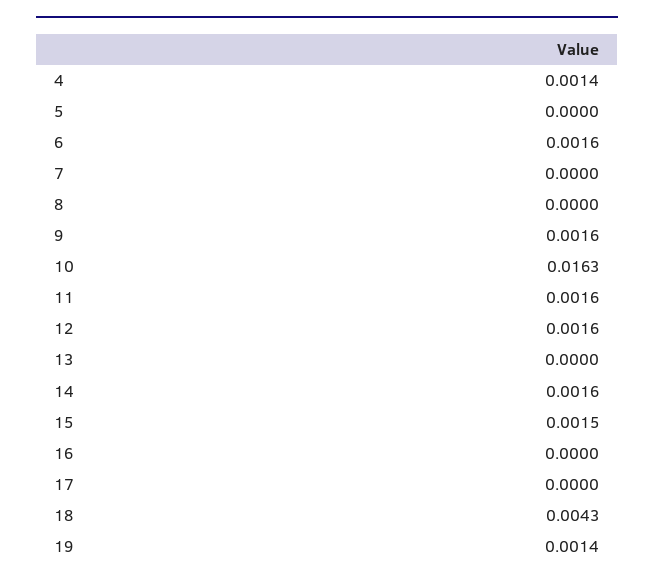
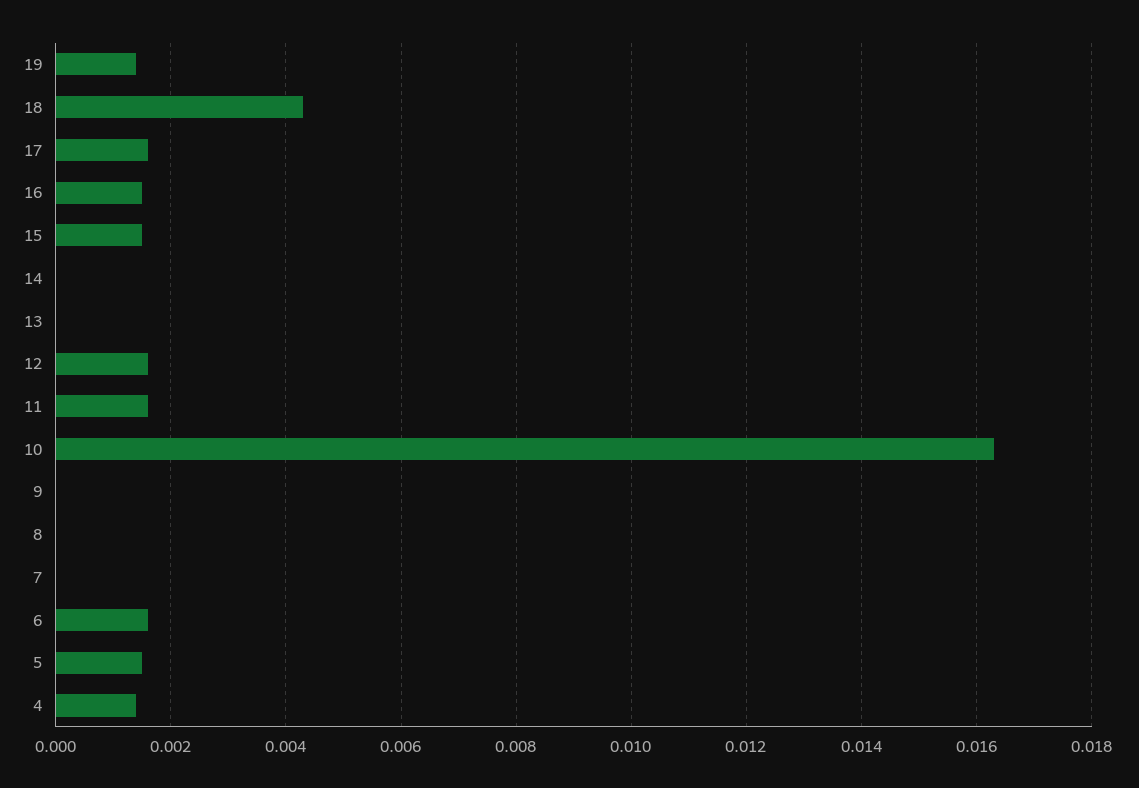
  {
    "4": 0.0014,
-   "5": 0,
+   "5": 0.0015,
    "6": 0.0016,
    "7": 0,
    "8": 0,
-   "9": 0.0016,
+   "9": 0,
    "10": 0.0163,
    "11": 0.0016,
    "12": 0.0016,
    "13": 0,
-   "14": 0.0016,
+   "14": 0,
    "15": 0.0015,
-   "16": 0,
+   "16": 0.0015,
-   "17": 0,
+   "17": 0.0015,
    "18": 0.0043,
    "19": 0.0014
  }

